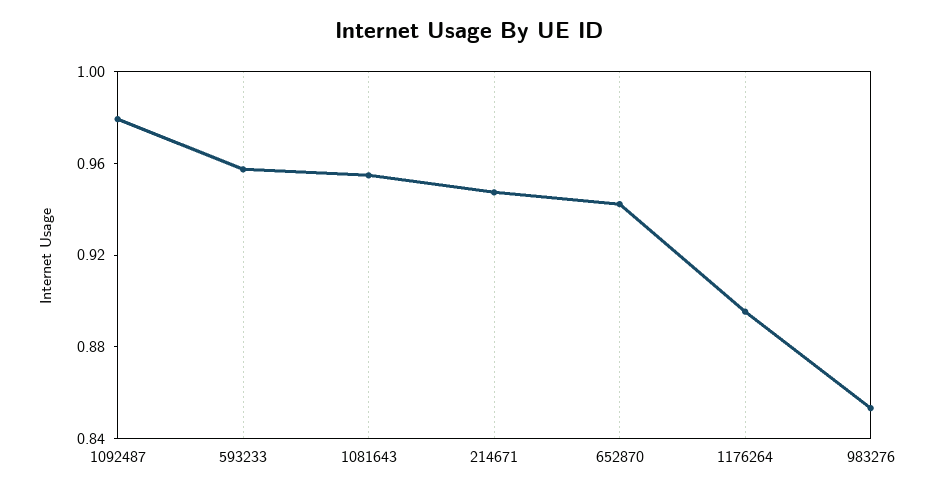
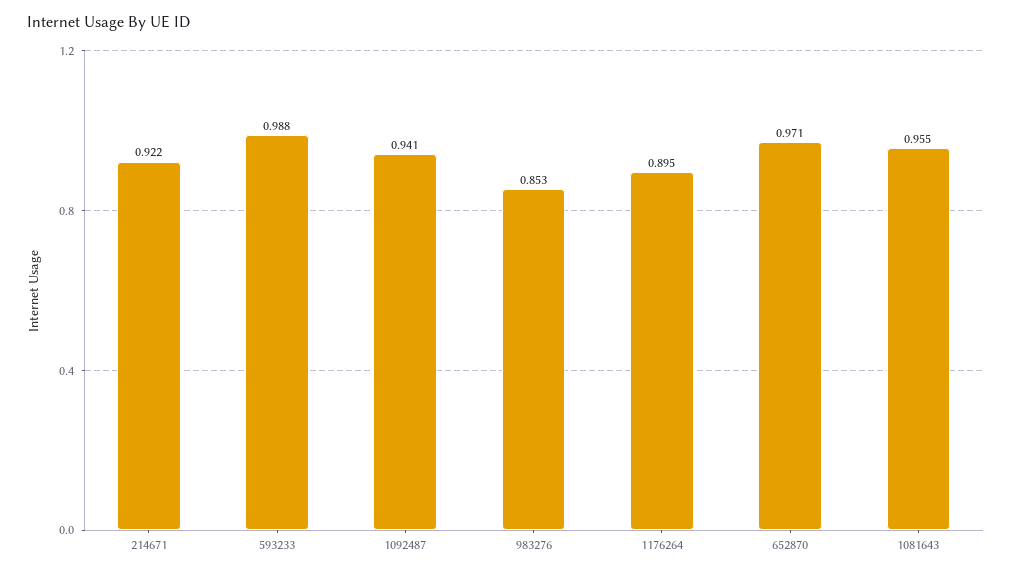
  {
-   "1092487": 0.98,
+   "1092487": 0.941,
-   "593233": 0.96,
+   "593233": 0.988,
    "1081643": 0.955,
-   "214671": 0.95,
+   "214671": 0.922,
-   "652870": 0.94,
+   "652870": 0.971,
    "1176264": 0.895,
    "983276": 0.853
  }

